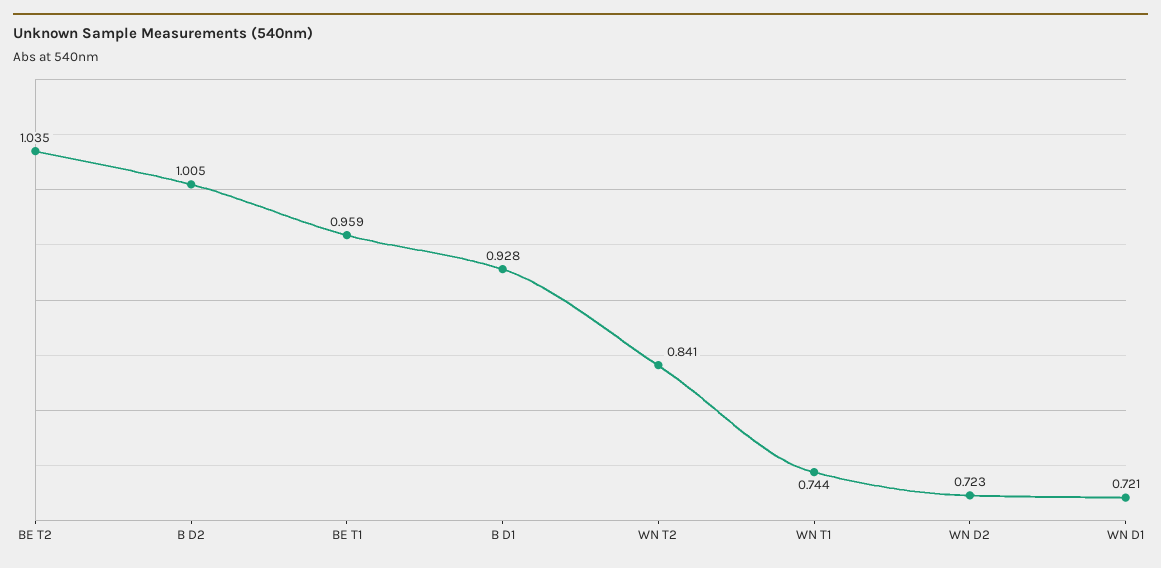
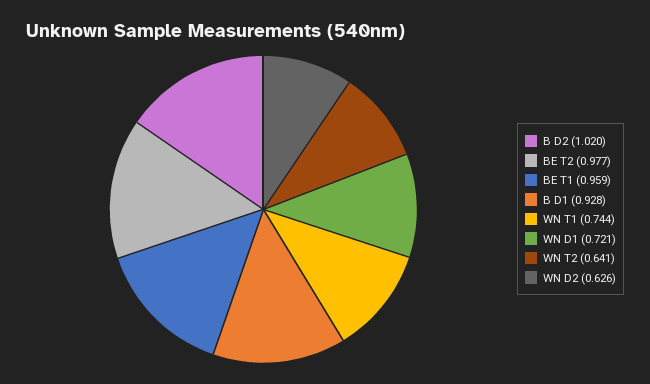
  {
-   "BE T2": 1.035,
+   "BE T2": 0.977,
-   "B D2": 1.005,
+   "B D2": 1.02,
    "BE T1": 0.959,
    "B D1": 0.928,
-   "WN T2": 0.841,
+   "WN T2": 0.641,
    "WN T1": 0.744,
-   "WN D2": 0.723,
+   "WN D2": 0.626,
    "WN D1": 0.721
  }

